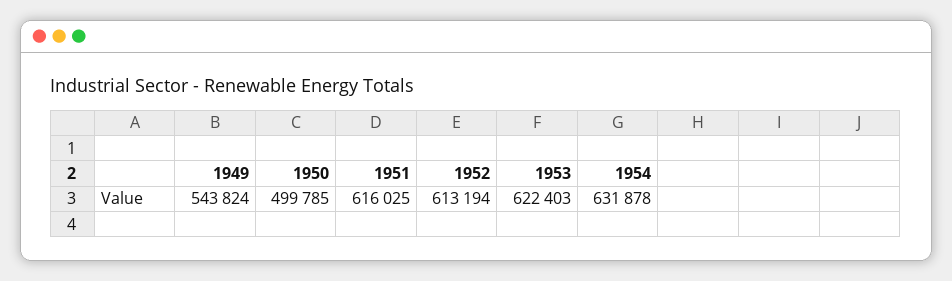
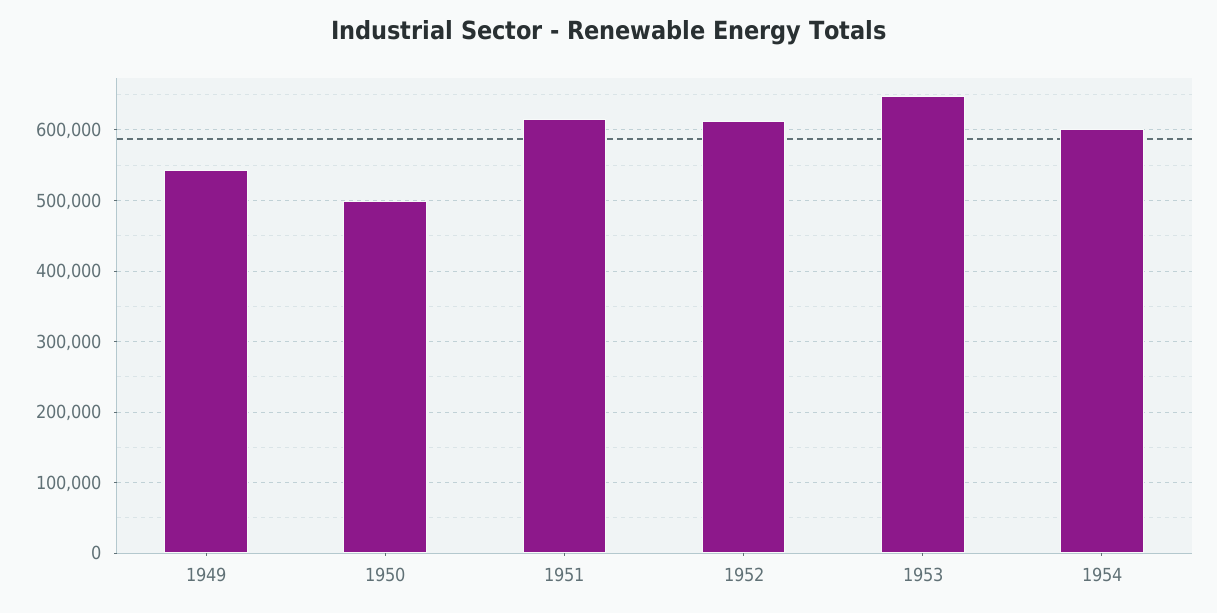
  {
    "1949": 543824,
    "1950": 499785,
    "1951": 616025,
    "1952": 613194,
-   "1953": 622403,
+   "1953": 650000,
-   "1954": 631878
+   "1954": 600000
  }

